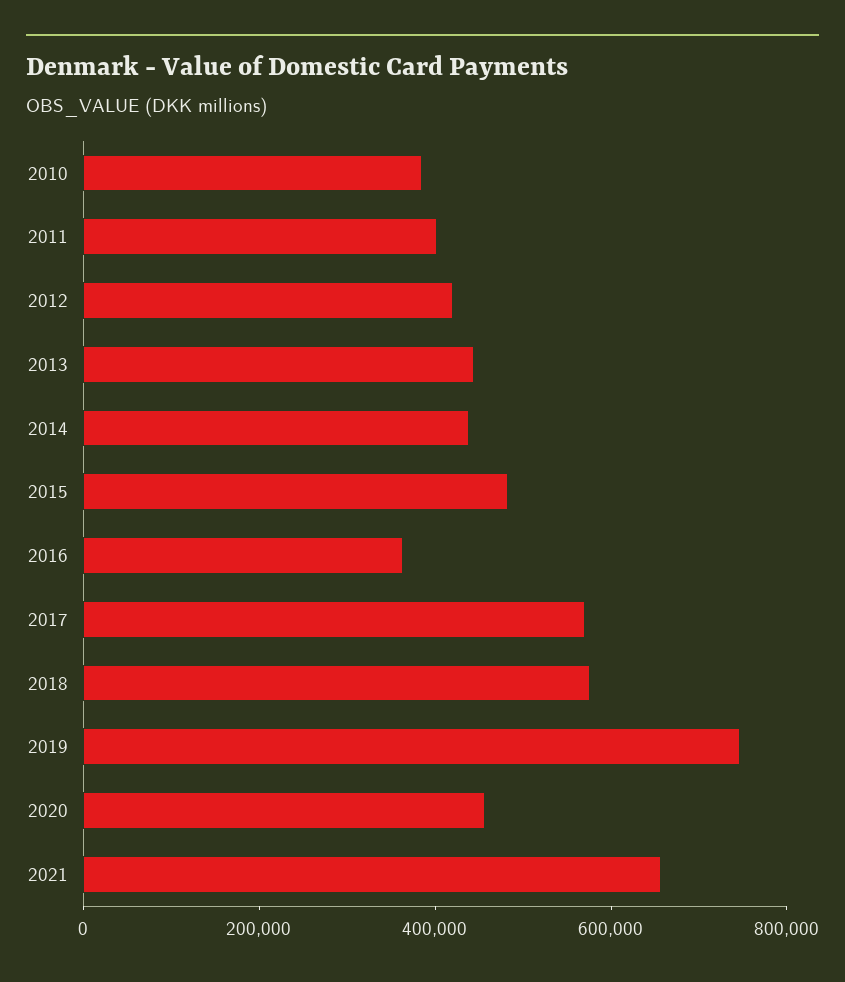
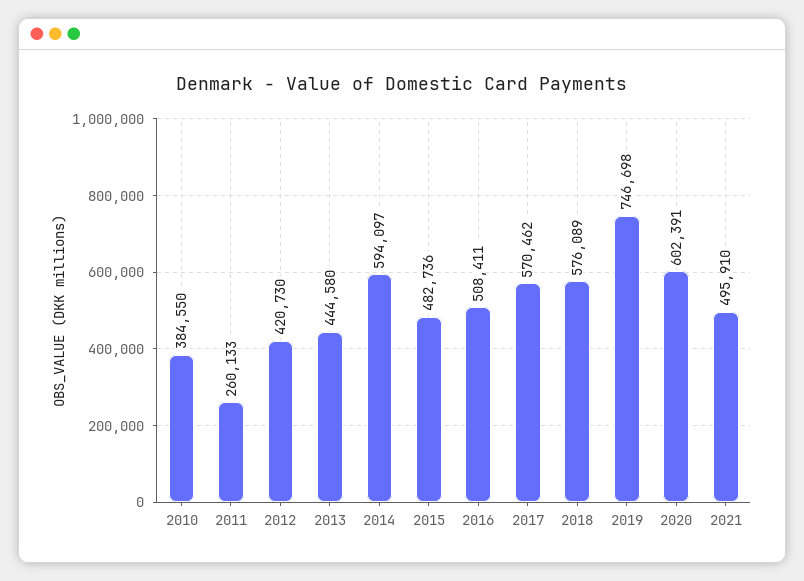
  {
    "2010": 384550,
-   "2011": 400000,
+   "2011": 260133,
    "2012": 420730,
    "2013": 444580,
-   "2014": 450000,
+   "2014": 594097,
    "2015": 482736,
-   "2016": 350000,
+   "2016": 508411,
    "2017": 570462,
    "2018": 576089,
    "2019": 746698,
-   "2020": 450000,
+   "2020": 602391,
-   "2021": 650000
+   "2021": 495910
  }

